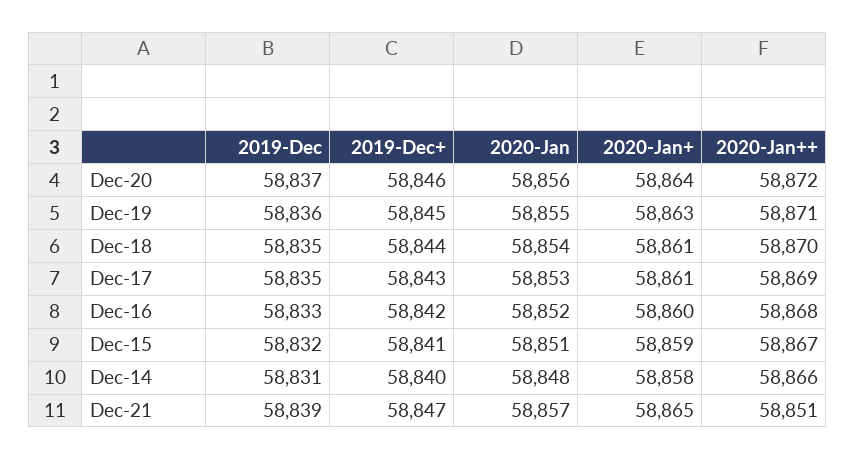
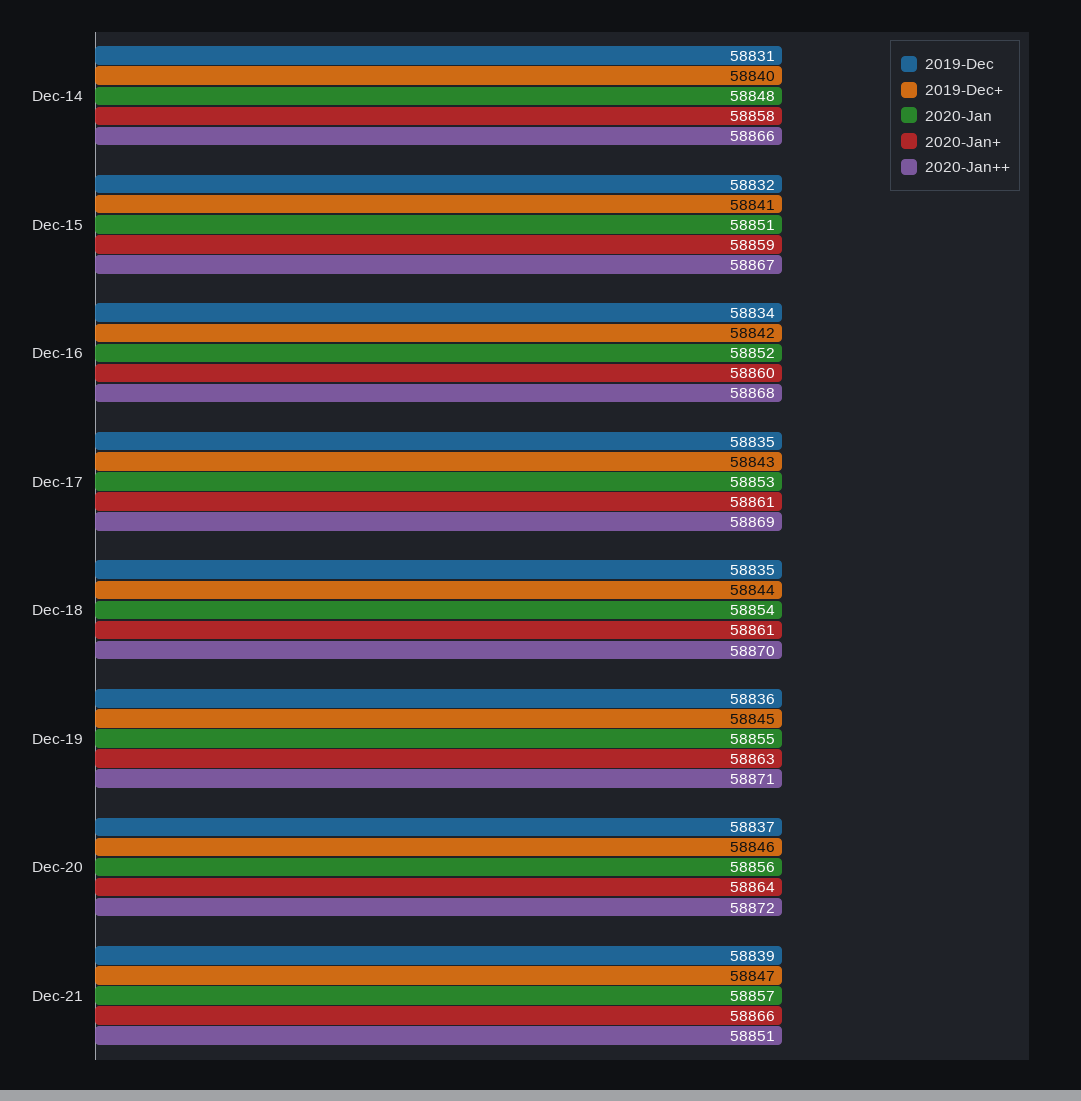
  {
    "2019-Dec": {
      "Dec-20": 58837,
      "Dec-19": 58836,
      "Dec-18": 58835,
      "Dec-17": 58835,
-     "Dec-16": 58833,
+     "Dec-16": 58834,
      "Dec-15": 58832,
      "Dec-14": 58831,
      "Dec-21": 58839
    },
    "2019-Dec+": {
      "Dec-20": 58846,
      "Dec-19": 58845,
      "Dec-18": 58844,
      "Dec-17": 58843,
      "Dec-16": 58842,
      "Dec-15": 58841,
      "Dec-14": 58840,
      "Dec-21": 58847
    },
    "2020-Jan": {
      "Dec-20": 58856,
      "Dec-19": 58855,
      "Dec-18": 58854,
      "Dec-17": 58853,
      "Dec-16": 58852,
      "Dec-15": 58851,
      "Dec-14": 58848,
      "Dec-21": 58857
    },
    "2020-Jan+": {
      "Dec-20": 58864,
      "Dec-19": 58863,
      "Dec-18": 58861,
      "Dec-17": 58861,
      "Dec-16": 58860,
      "Dec-15": 58859,
      "Dec-14": 58858,
-     "Dec-21": 58865
+     "Dec-21": 58866
    },
    "2020-Jan++": {
      "Dec-20": 58872,
      "Dec-19": 58871,
      "Dec-18": 58870,
      "Dec-17": 58869,
      "Dec-16": 58868,
      "Dec-15": 58867,
      "Dec-14": 58866,
      "Dec-21": 58851
    }
  }

